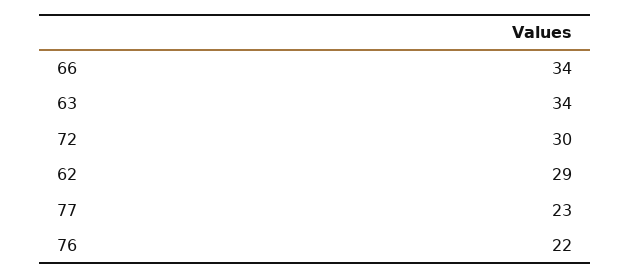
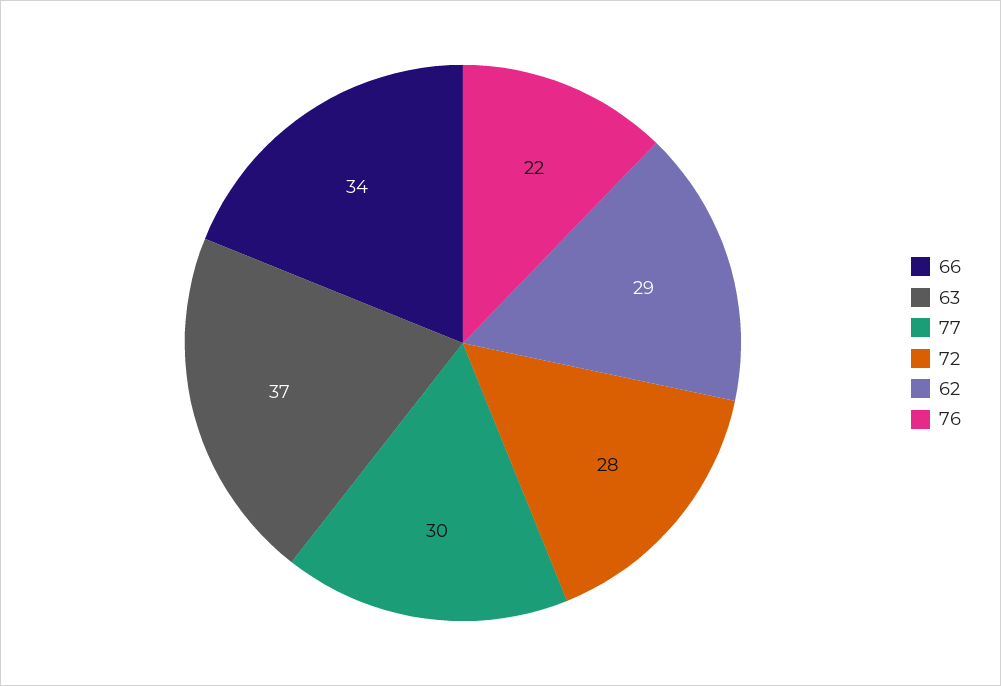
  {
    "66": 34,
-   "63": 34,
+   "63": 37,
-   "72": 30,
+   "72": 28,
    "62": 29,
-   "77": 23,
+   "77": 30,
    "76": 22
  }

